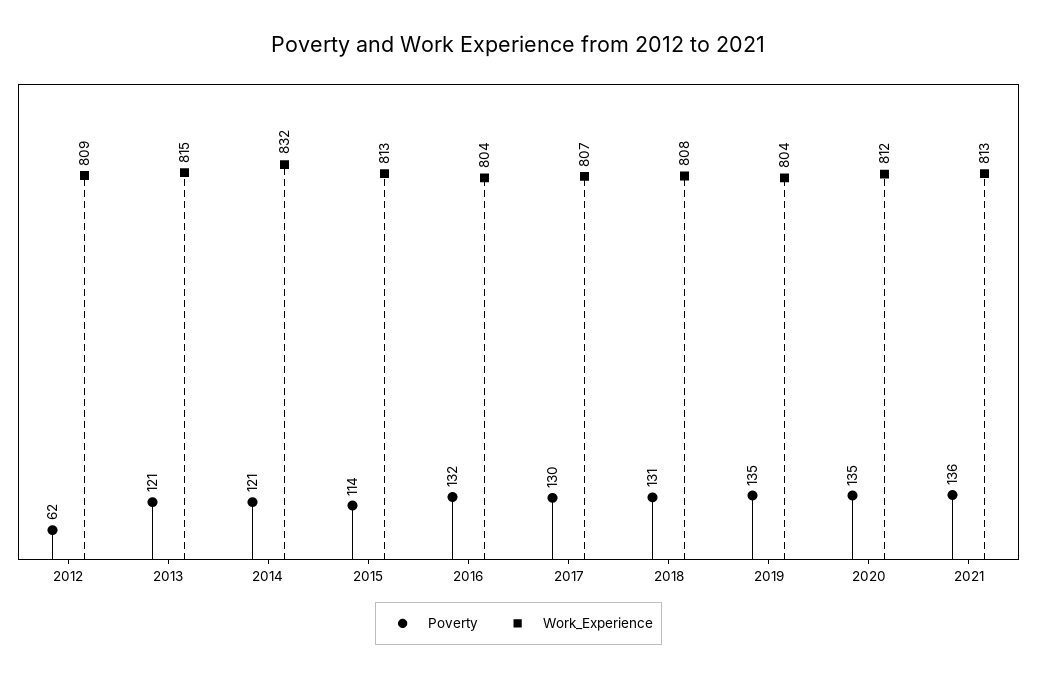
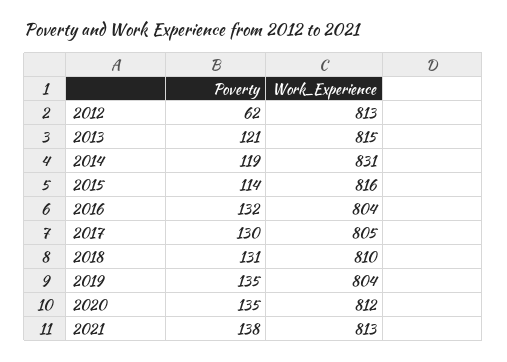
  {
    "Poverty": {
      "2012": 62,
      "2013": 121,
-     "2014": 121,
+     "2014": 119,
      "2015": 114,
      "2016": 132,
      "2017": 130,
      "2018": 131,
      "2019": 135,
      "2020": 135,
-     "2021": 136
+     "2021": 138
    },
    "Work_Experience": {
-     "2012": 809,
+     "2012": 813,
      "2013": 815,
-     "2014": 832,
+     "2014": 831,
-     "2015": 813,
+     "2015": 816,
      "2016": 804,
-     "2017": 807,
+     "2017": 805,
-     "2018": 808,
+     "2018": 810,
      "2019": 804,
      "2020": 812,
      "2021": 813
    }
  }

